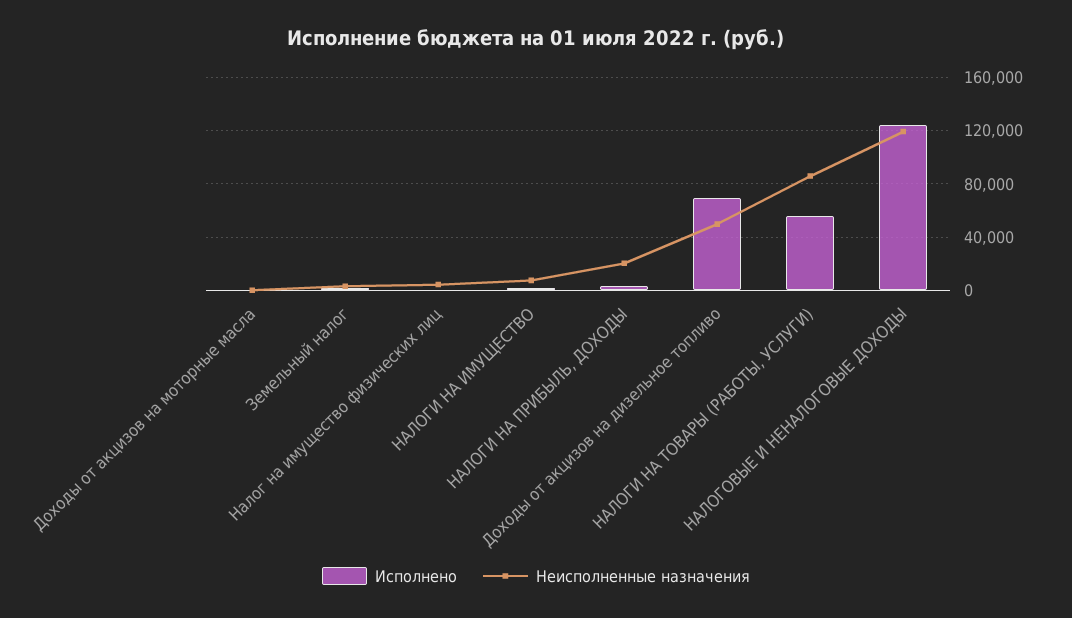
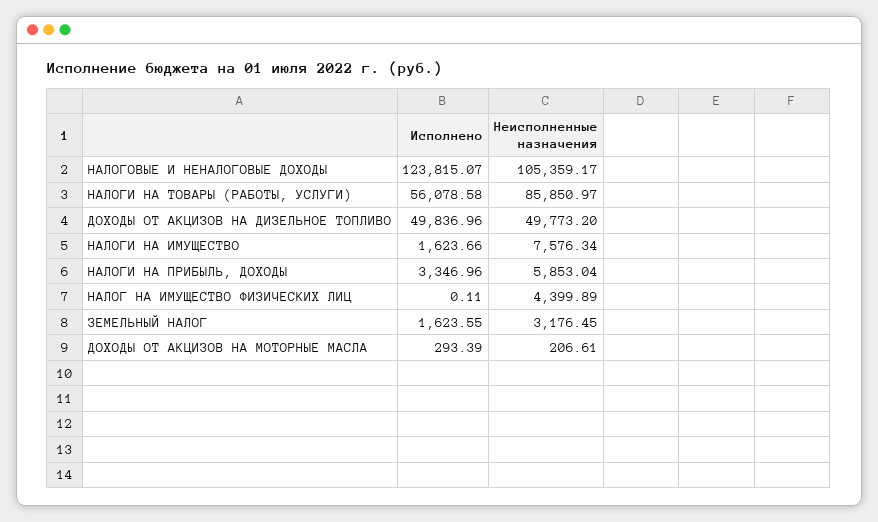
  {
    "Исполнено": {
      "Доходы от акцизов на моторные масла": 293.39,
      "Земельный налог": 1623.55,
      "Налог на имущество физических лиц": 0.11,
      "НАЛОГИ НА ИМУЩЕСТВО": 1623.66,
      "НАЛОГИ НА ПРИБЫЛЬ, ДОХОДЫ": 3346.96,
-     "Доходы от акцизов на дизельное топливо": 70000,
+     "Доходы от акцизов на дизельное топливо": 49836.96,
      "НАЛОГИ НА ТОВАРЫ (РАБОТЫ, УСЛУГИ)": 56078.58,
      "НАЛОГОВЫЕ И НЕНАЛОГОВЫЕ ДОХОДЫ": 123815.07
    },
    "Неисполненные назначения": {
      "Доходы от акцизов на моторные масла": 206.61,
      "Земельный налог": 3176.45,
      "Налог на имущество физических лиц": 4399.89,
      "НАЛОГИ НА ИМУЩЕСТВО": 7576.34,
-     "НАЛОГИ НА ПРИБЫЛЬ, ДОХОДЫ": 20000,
+     "НАЛОГИ НА ПРИБЫЛЬ, ДОХОДЫ": 5853.04,
      "Доходы от акцизов на дизельное топливо": 49773.2,
      "НАЛОГИ НА ТОВАРЫ (РАБОТЫ, УСЛУГИ)": 85850.97,
-     "НАЛОГОВЫЕ И НЕНАЛОГОВЫЕ ДОХОДЫ": 120000
+     "НАЛОГОВЫЕ И НЕНАЛОГОВЫЕ ДОХОДЫ": 105359.17
    }
  }

